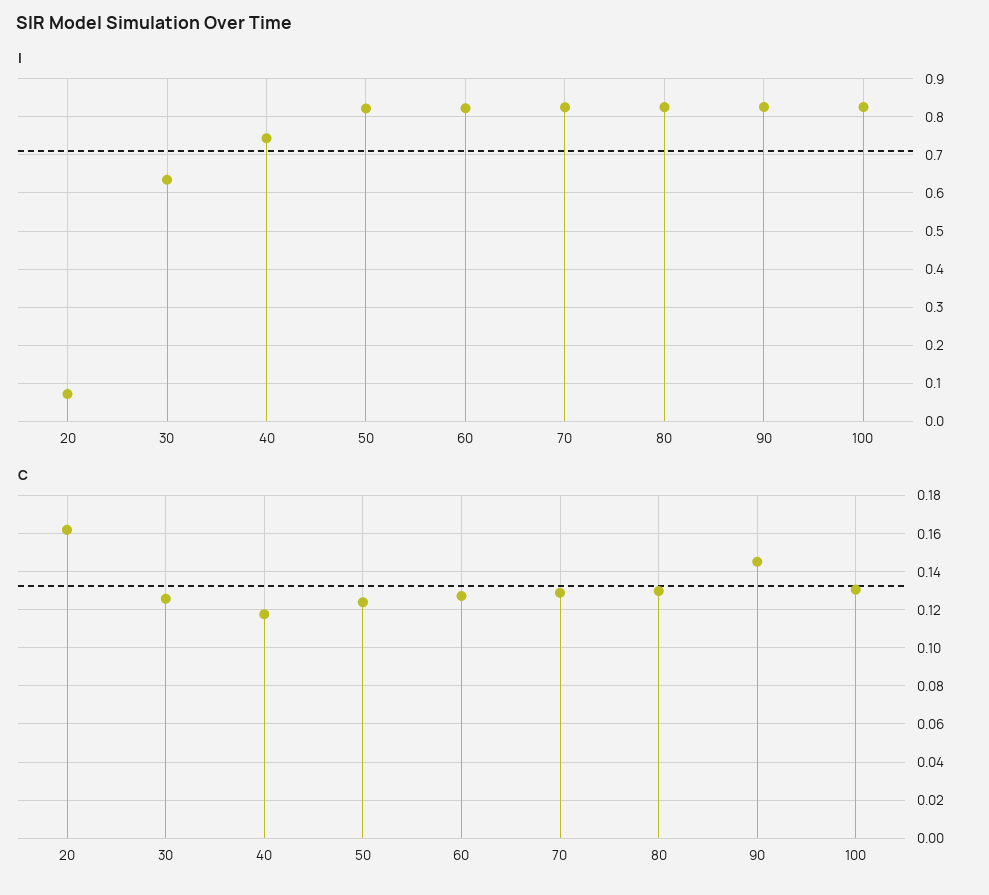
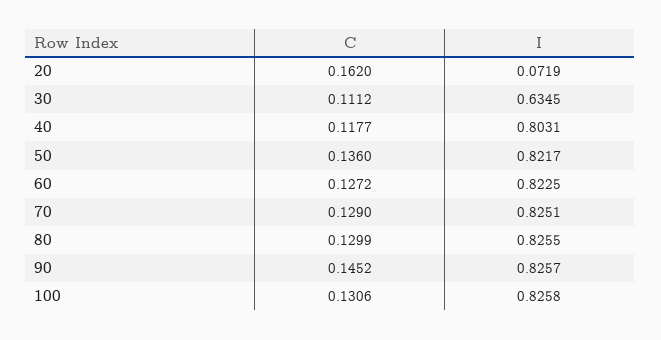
  {
    "I": {
      "20": 0.0719,
      "30": 0.6345,
-     "40": 0.74,
+     "40": 0.8031,
      "50": 0.8217,
      "60": 0.8225,
      "70": 0.8251,
      "80": 0.8255,
      "90": 0.8257,
      "100": 0.8258
    },
    "C": {
      "20": 0.162,
-     "30": 0.125,
+     "30": 0.1112,
      "40": 0.1177,
-     "50": 0.125,
+     "50": 0.136,
      "60": 0.1272,
      "70": 0.129,
      "80": 0.1299,
      "90": 0.1452,
      "100": 0.1306
    }
  }

